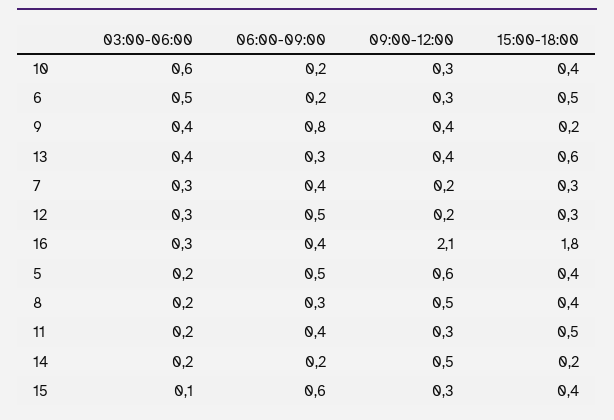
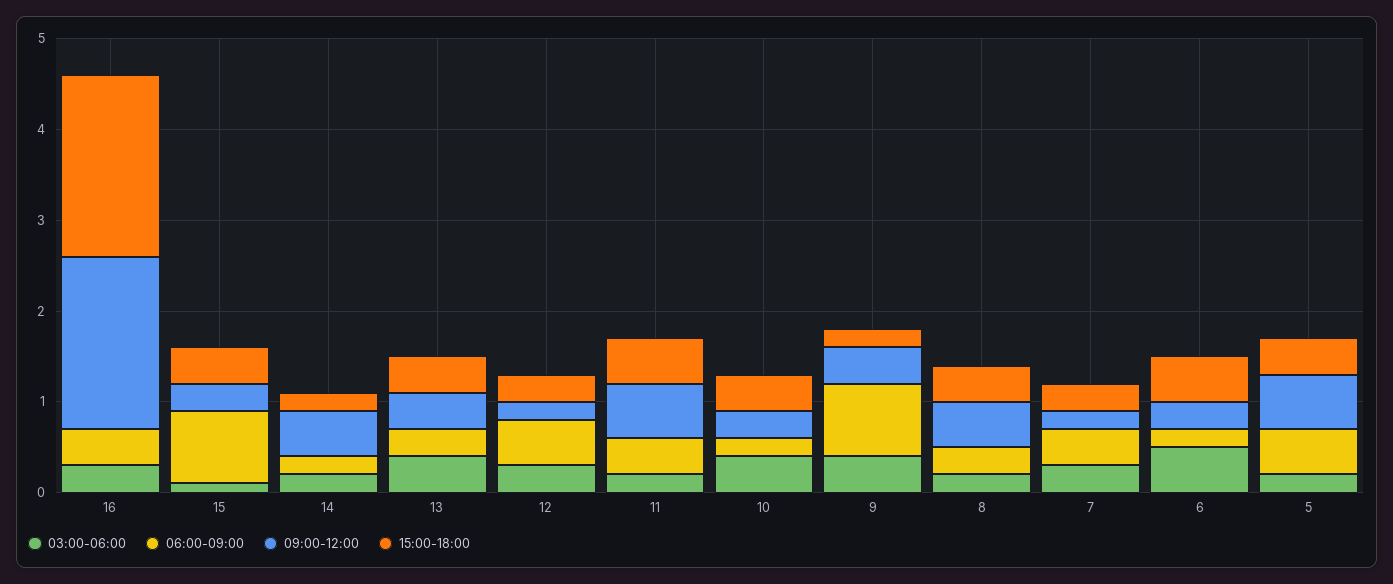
  {
    "03:00-06:00": {
-     "10": 0.6,
+     "10": 0.4,
      "6": 0.5,
      "9": 0.4,
      "13": 0.4,
      "7": 0.3,
      "12": 0.3,
      "16": 0.3,
      "5": 0.2,
      "8": 0.2,
      "11": 0.2,
      "14": 0.2,
      "15": 0.1
    },
    "06:00-09:00": {
      "10": 0.2,
      "6": 0.2,
      "9": 0.8,
      "13": 0.3,
      "7": 0.4,
      "12": 0.5,
      "16": 0.4,
      "5": 0.5,
      "8": 0.3,
      "11": 0.4,
      "14": 0.2,
-     "15": 0.6
+     "15": 0.8
    },
    "09:00-12:00": {
      "10": 0.3,
      "6": 0.3,
      "9": 0.4,
      "13": 0.4,
      "7": 0.2,
      "12": 0.2,
-     "16": 2.1,
+     "16": 1.9,
      "5": 0.6,
      "8": 0.5,
-     "11": 0.3,
+     "11": 0.6,
      "14": 0.5,
      "15": 0.3
    },
    "15:00-18:00": {
      "10": 0.4,
      "6": 0.5,
      "9": 0.2,
-     "13": 0.6,
+     "13": 0.4,
      "7": 0.3,
      "12": 0.3,
-     "16": 1.8,
+     "16": 2,
      "5": 0.4,
      "8": 0.4,
      "11": 0.5,
      "14": 0.2,
      "15": 0.4
    }
  }

